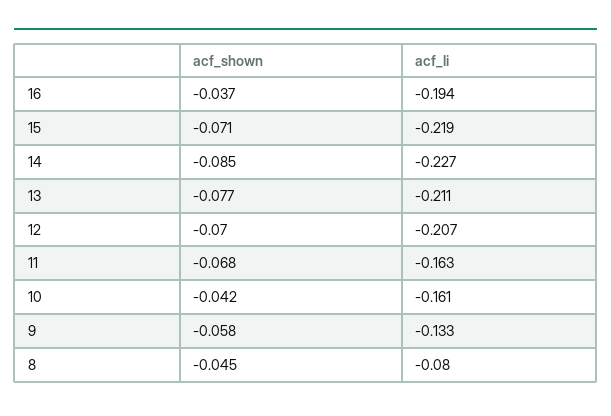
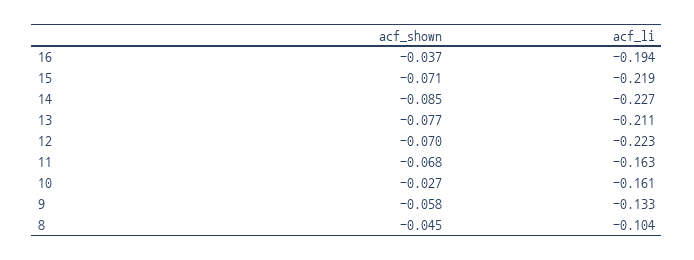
  {
    "acf_shown": {
      "16": -0.037,
      "15": -0.071,
      "14": -0.085,
      "13": -0.077,
      "12": -0.07,
      "11": -0.068,
-     "10": -0.042,
+     "10": -0.027,
      "9": -0.058,
      "8": -0.045
    },
    "acf_li": {
      "16": -0.194,
      "15": -0.219,
      "14": -0.227,
      "13": -0.211,
-     "12": -0.207,
+     "12": -0.223,
      "11": -0.163,
      "10": -0.161,
      "9": -0.133,
-     "8": -0.08
+     "8": -0.104
    }
  }

